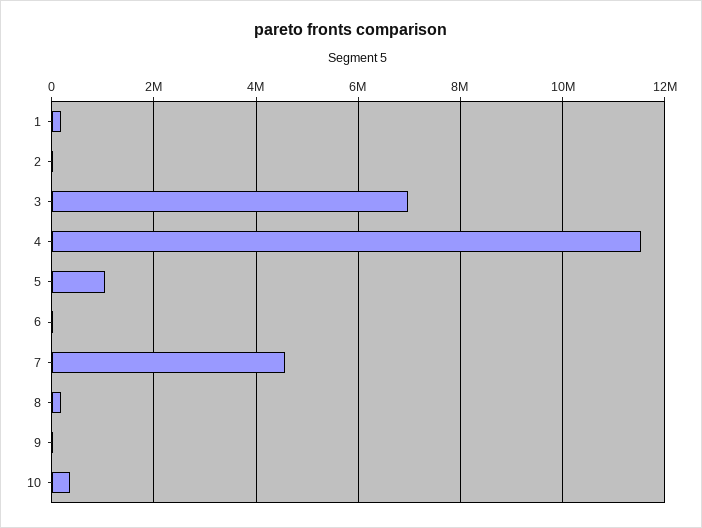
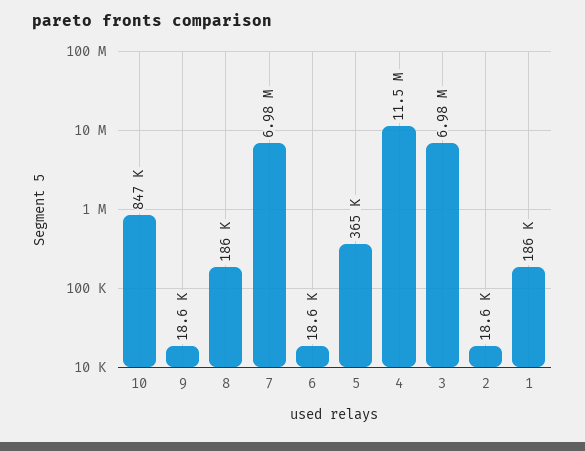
  {
    "1": 186000,
    "2": 18600,
    "3": 6980000,
    "4": 11500000,
-   "5": 1000000,
+   "5": 365000,
    "6": 18600,
-   "7": 4600000,
+   "7": 6980000,
    "8": 186000,
    "9": 18600,
-   "10": 400000
+   "10": 847000
  }

